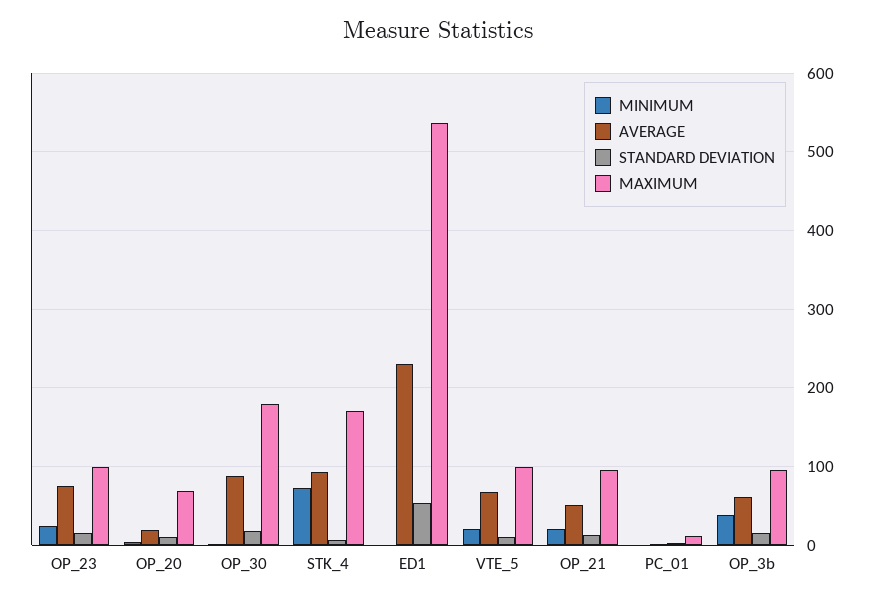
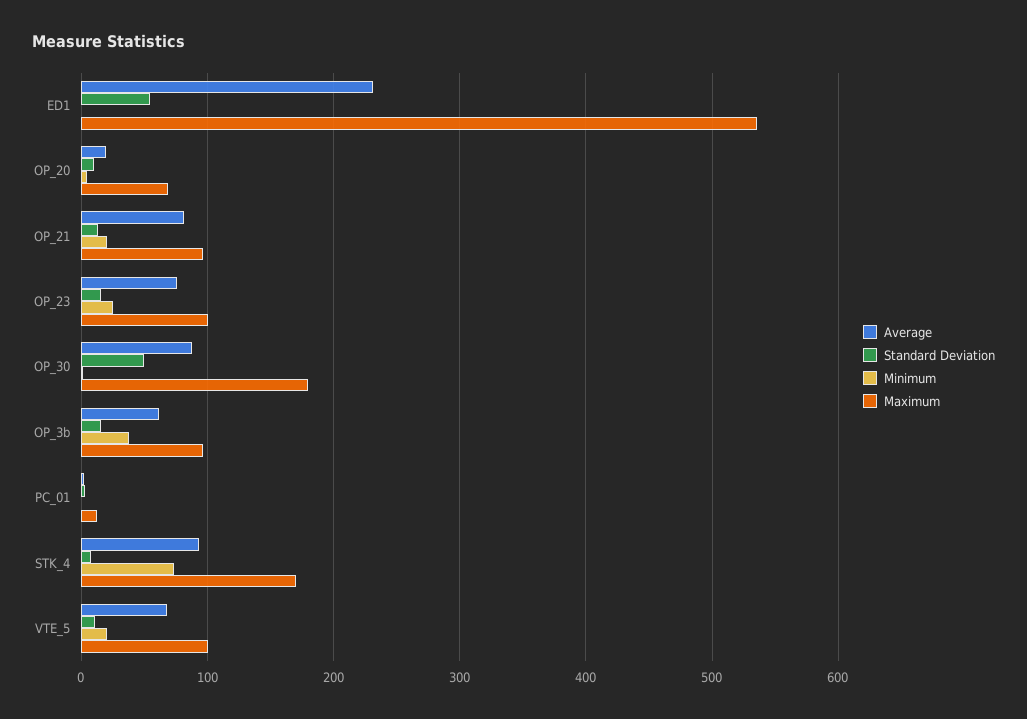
  {
    "MINIMUM": {
      "OP_23": 30,
      "OP_20": 0,
      "OP_30": 0,
      "STK_4": 70,
      "ED1": 0,
      "VTE_5": 20,
      "OP_21": 20,
      "PC_01": 0,
      "OP_3b": 40
    },
    "AVERAGE": {
      "OP_23": 80,
      "OP_20": 20,
      "OP_30": 90,
      "STK_4": 90,
      "ED1": 230,
      "VTE_5": 70,
-     "OP_21": 50,
+     "OP_21": 80,
      "PC_01": 0,
      "OP_3b": 60
    },
    "STANDARD DEVIATION": {
      "OP_23": 20,
      "OP_20": 10,
-     "OP_30": 20,
+     "OP_30": 50,
      "STK_4": 10,
      "ED1": 50,
      "VTE_5": 10,
      "OP_21": 10,
      "PC_01": 0,
      "OP_3b": 20
    },
    "MAXIMUM": {
      "OP_23": 100,
      "OP_20": 70,
      "OP_30": 180,
      "STK_4": 170,
      "ED1": 540,
      "VTE_5": 100,
      "OP_21": 100,
      "PC_01": 10,
      "OP_3b": 100
    }
  }

